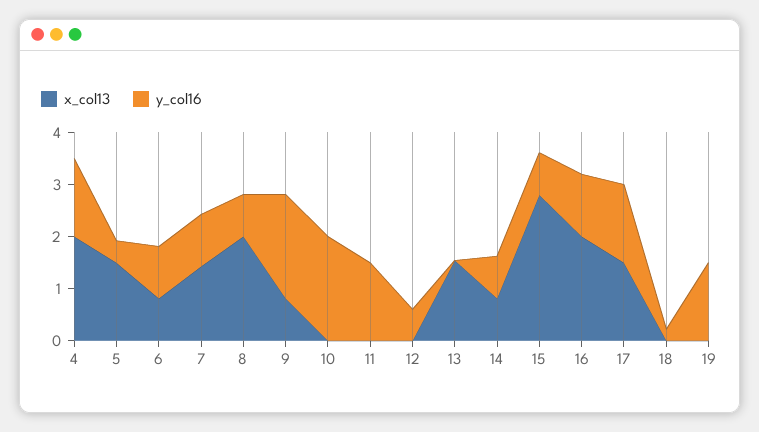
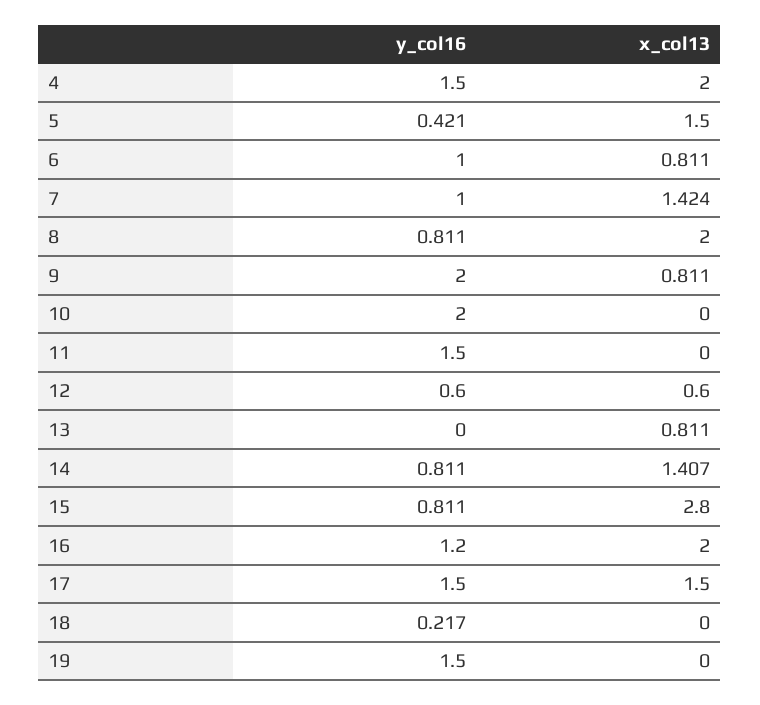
  {
    "x_col13": {
      "4": 2,
      "5": 1.5,
      "6": 0.811,
      "7": 1.424,
      "8": 2,
      "9": 0.811,
      "10": 0,
      "11": 0,
-     "12": 0,
+     "12": 0.6,
-     "13": 1.6,
+     "13": 0.811,
-     "14": 0.8,
+     "14": 1.407,
      "15": 2.8,
      "16": 2,
      "17": 1.5,
      "18": 0,
      "19": 0
    },
    "y_col16": {
      "4": 1.5,
      "5": 0.421,
      "6": 1,
      "7": 1,
      "8": 0.811,
      "9": 2,
      "10": 2,
      "11": 1.5,
      "12": 0.6,
      "13": 0,
      "14": 0.811,
      "15": 0.811,
      "16": 1.2,
      "17": 1.5,
      "18": 0.217,
      "19": 1.5
    }
  }

